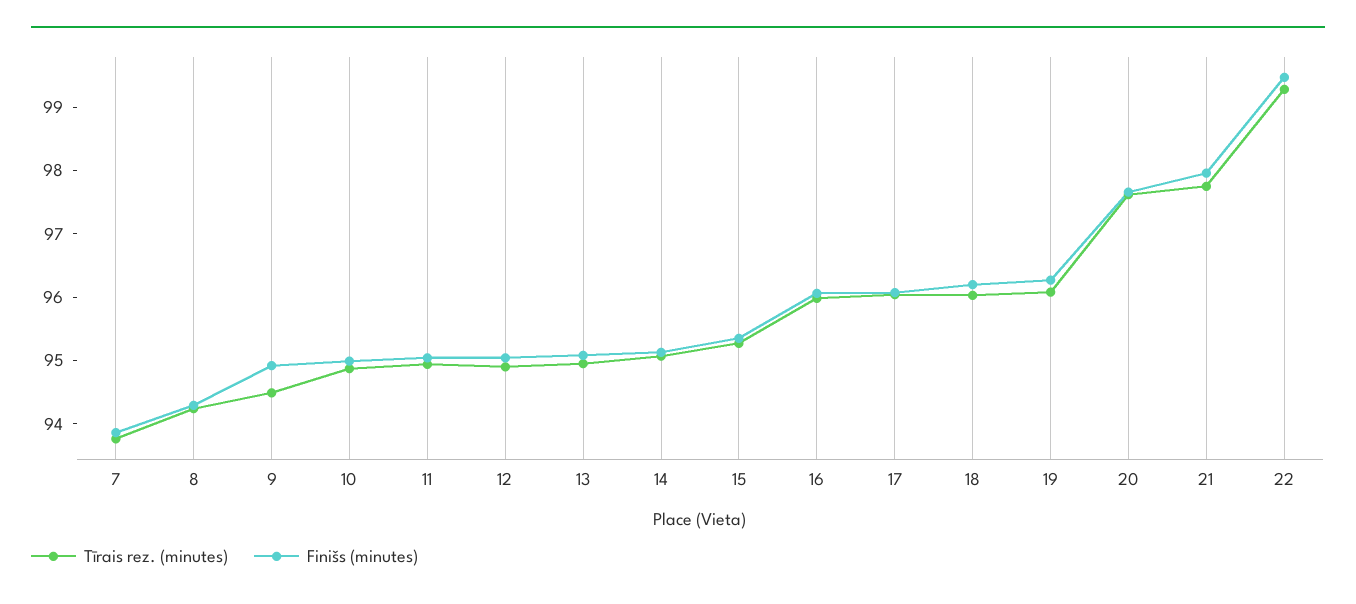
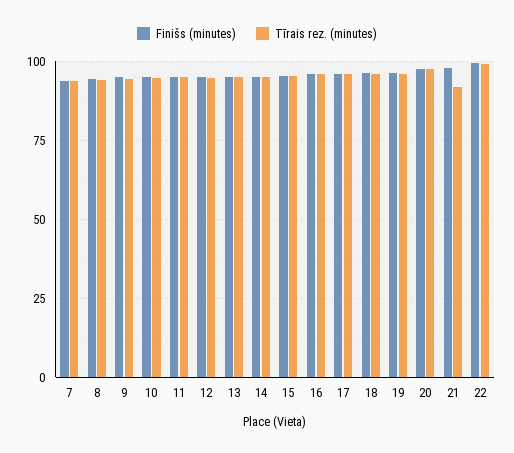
  {
    "Tīrais rez. (minutes)": {
      "7": 93.8,
      "8": 94.2,
      "9": 94.4,
      "10": 94.8,
      "11": 95,
      "12": 95,
      "13": 95,
      "14": 95,
      "15": 95.2,
      "16": 96,
      "17": 96,
      "18": 96,
      "19": 96,
      "20": 97.6,
-     "21": 97.8,
+     "21": 92.5,
      "22": 99.2
    },
    "Finišs (minutes)": {
      "7": 93.8,
      "8": 94.2,
      "9": 95,
      "10": 95,
      "11": 95,
      "12": 95,
      "13": 95,
      "14": 95.2,
      "15": 95.4,
      "16": 96,
      "17": 96,
      "18": 96.2,
      "19": 96.2,
      "20": 97.6,
      "21": 98,
      "22": 99.4
    }
  }

